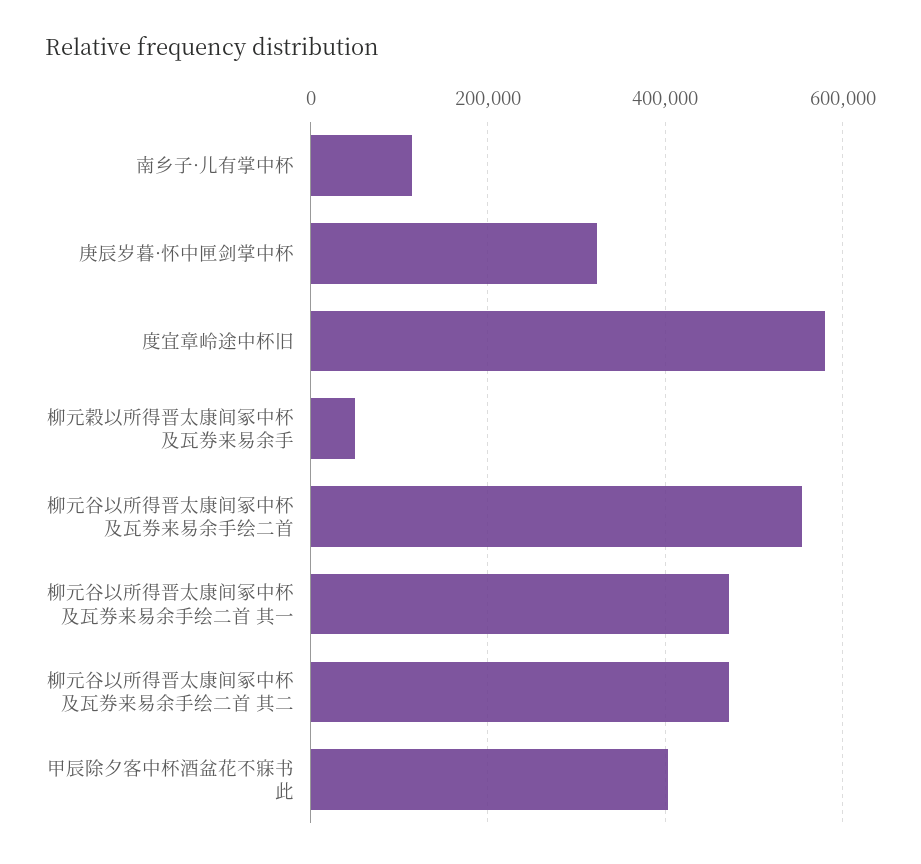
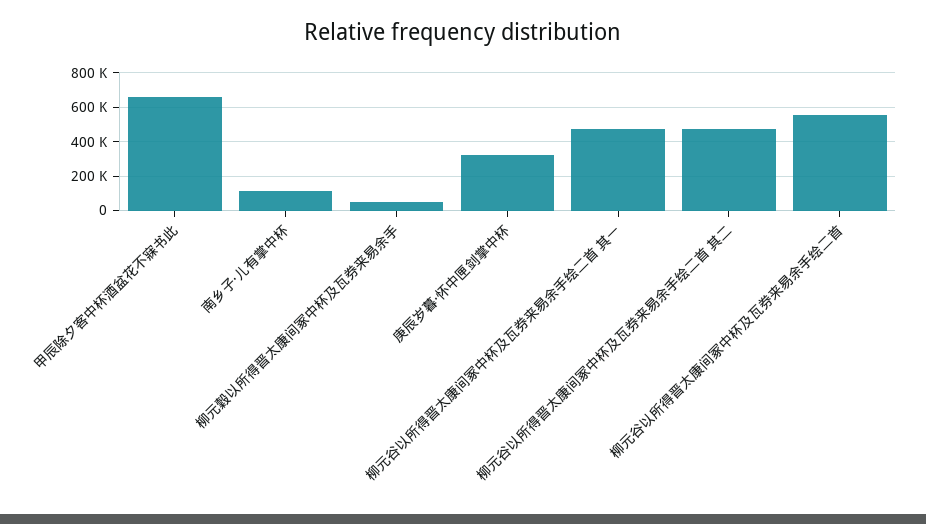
  {
    "南乡子·儿有掌中杯": 120000,
    "庚辰岁暮·怀中匣剑掌中杯": 320000,
-   "度宜章岭途中杯旧": 580000,
    "柳元穀以所得晋太康间冢中杯及瓦券来易余手": 40000,
    "柳元谷以所得晋太康间冢中杯及瓦券来易余手绘二首": 560000,
    "柳元谷以所得晋太康间冢中杯及瓦券来易余手绘二首 其一": 480000,
    "柳元谷以所得晋太康间冢中杯及瓦券来易余手绘二首 其二": 480000,
-   "甲辰除夕客中杯酒盆花不寐书此": 400000
+   "甲辰除夕客中杯酒盆花不寐书此": 650000
  }

